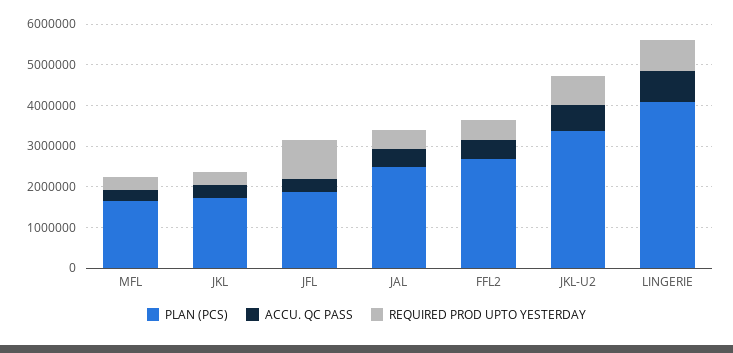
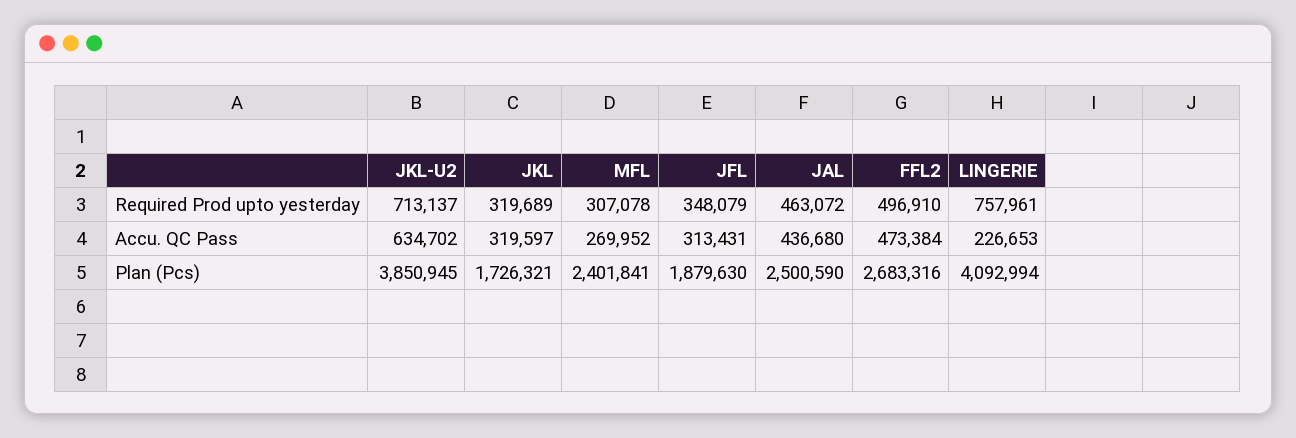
  {
    "PLAN (PCS)": {
-     "MFL": 1600000,
+     "MFL": 2401841,
      "JKL": 1726321,
      "JFL": 1879630,
      "JAL": 2500590,
      "FFL2": 2683316,
-     "JKL-U2": 3400000,
+     "JKL-U2": 3850945,
      "LINGERIE": 4092994
    },
    "ACCU. QC PASS": {
      "MFL": 269952,
      "JKL": 319597,
      "JFL": 313431,
      "JAL": 436680,
      "FFL2": 473384,
      "JKL-U2": 634702,
-     "LINGERIE": 800000
+     "LINGERIE": 226653
    },
    "REQUIRED PROD UPTO YESTERDAY": {
      "MFL": 307078,
      "JKL": 319689,
-     "JFL": 1000000,
+     "JFL": 348079,
      "JAL": 463072,
      "FFL2": 496910,
      "JKL-U2": 713137,
      "LINGERIE": 757961
    }
  }

